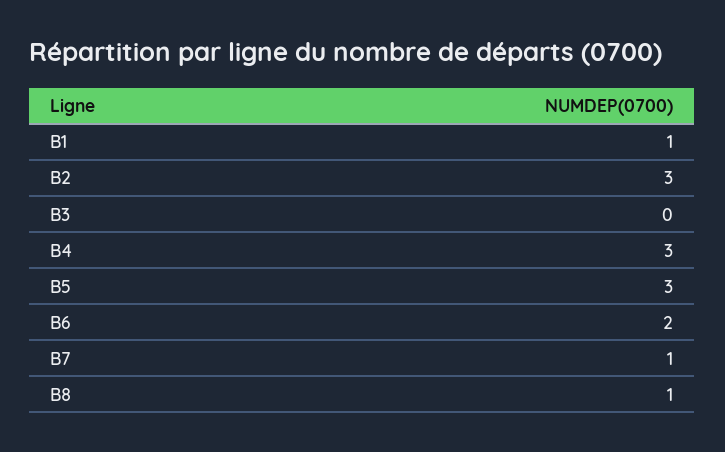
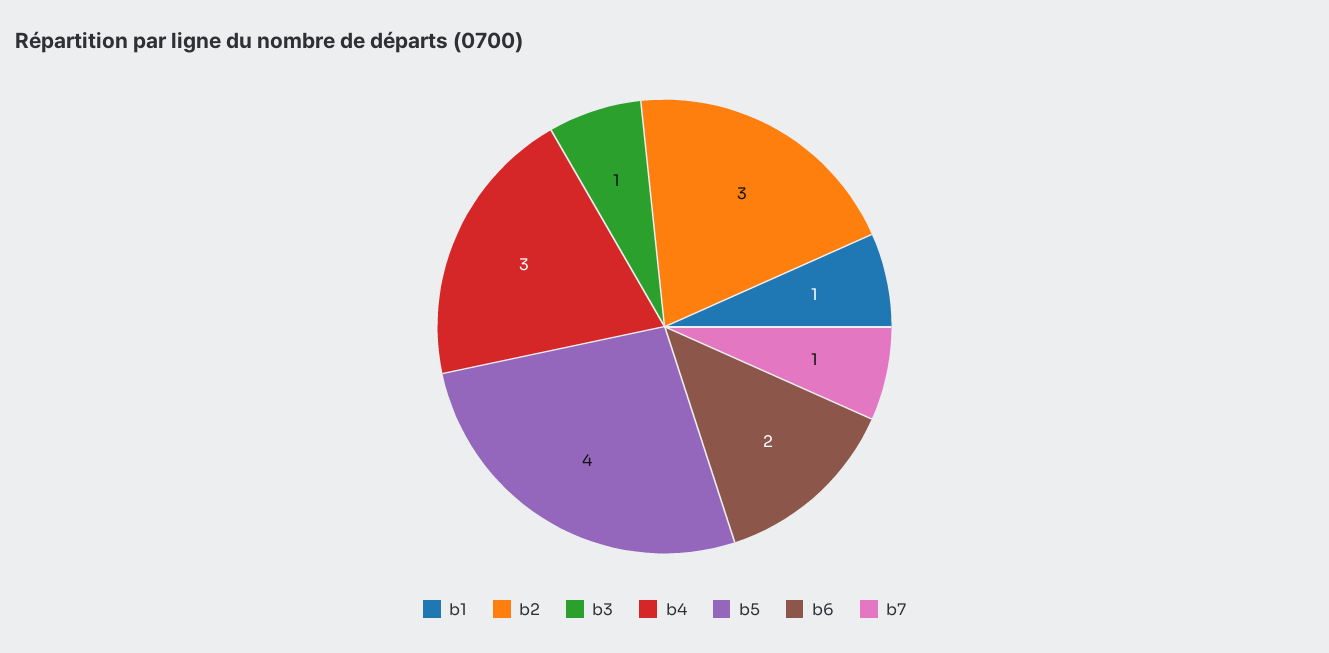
  {
    "B1": 1,
    "B2": 3,
-   "B3": 0,
+   "B3": 1,
    "B4": 3,
-   "B5": 3,
+   "B5": 4,
    "B6": 2,
-   "B7": 1,
+   "B7": 1
-   "B8": 1
  }

